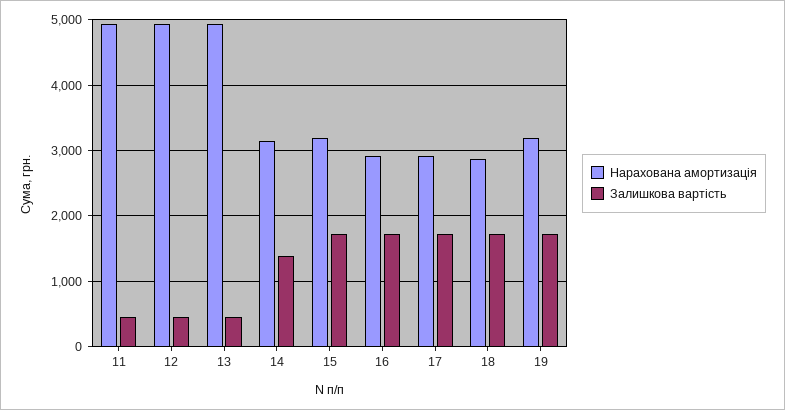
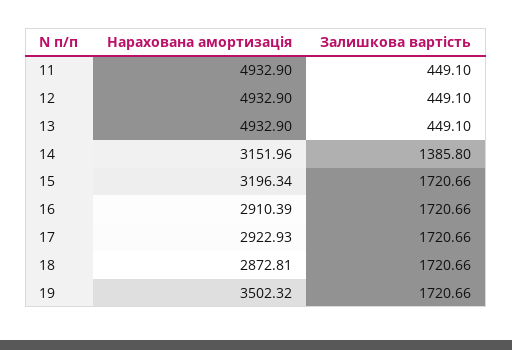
  {
    "Нарахована амортизація": {
      "11": 4932.9,
      "12": 4932.9,
      "13": 4932.9,
      "14": 3151.96,
      "15": 3196.34,
      "16": 2910.39,
      "17": 2922.93,
      "18": 2872.81,
-     "19": 3200
+     "19": 3502.32
    },
    "Залишкова вартість": {
      "11": 449.1,
      "12": 449.1,
      "13": 449.1,
      "14": 1385.8,
      "15": 1720.66,
      "16": 1720.66,
      "17": 1720.66,
      "18": 1720.66,
      "19": 1720.66
    }
  }

